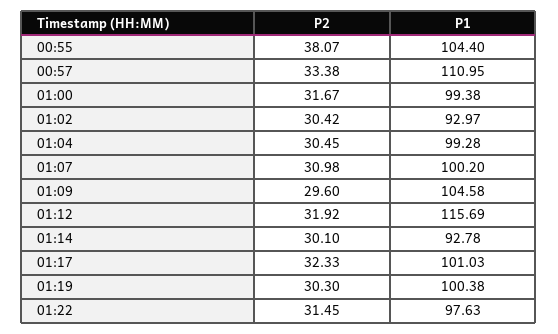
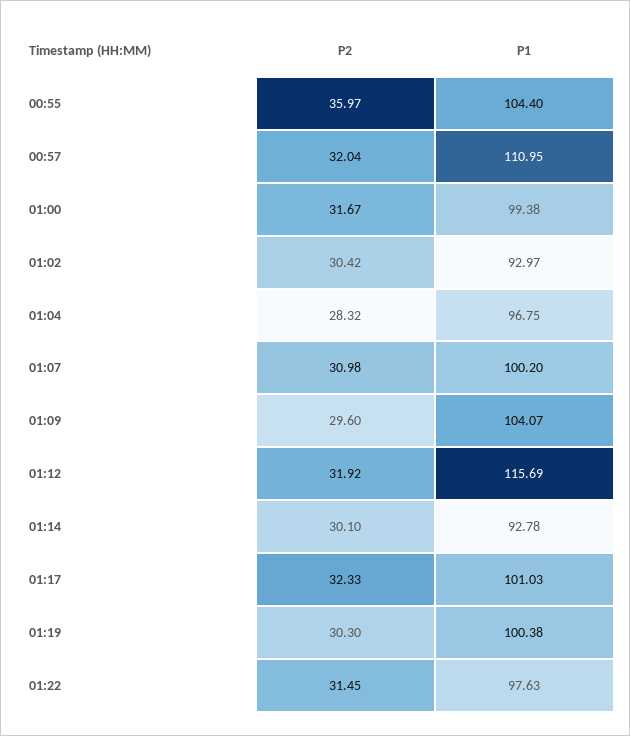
  {
    "P2": {
-     "00:55": 38.07,
+     "00:55": 35.97,
-     "00:57": 33.38,
+     "00:57": 32.04,
      "01:00": 31.67,
      "01:02": 30.42,
-     "01:04": 30.45,
+     "01:04": 28.32,
      "01:07": 30.98,
      "01:09": 29.6,
      "01:12": 31.92,
      "01:14": 30.1,
      "01:17": 32.33,
      "01:19": 30.3,
      "01:22": 31.45
    },
    "P1": {
      "00:55": 104.4,
      "00:57": 110.95,
      "01:00": 99.38,
      "01:02": 92.97,
-     "01:04": 99.28,
+     "01:04": 96.75,
      "01:07": 100.2,
-     "01:09": 104.58,
+     "01:09": 104.07,
      "01:12": 115.69,
      "01:14": 92.78,
      "01:17": 101.03,
      "01:19": 100.38,
      "01:22": 97.63
    }
  }

